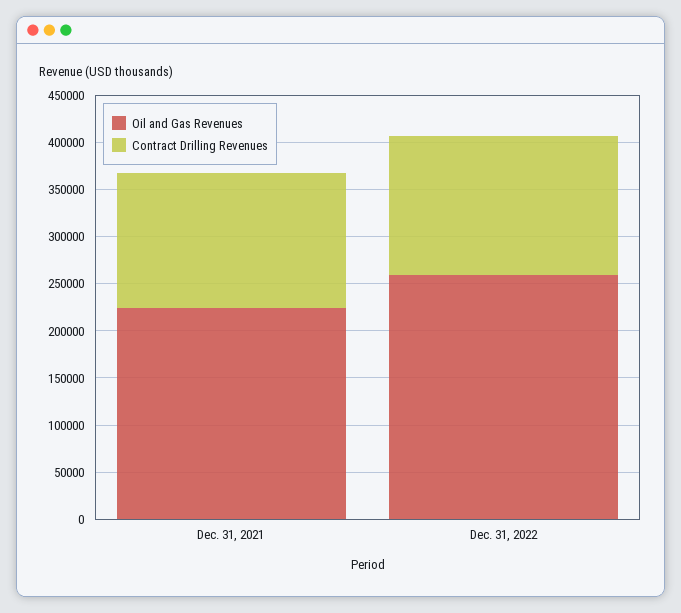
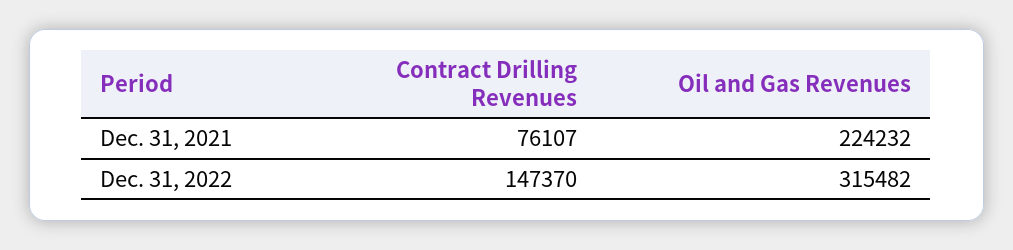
  {
    "Oil and Gas Revenues": {
      "Dec. 31, 2021": 224232,
-     "Dec. 31, 2022": 260000
+     "Dec. 31, 2022": 315482
    },
    "Contract Drilling Revenues": {
-     "Dec. 31, 2021": 140000,
+     "Dec. 31, 2021": 76107,
      "Dec. 31, 2022": 147370
    }
  }

